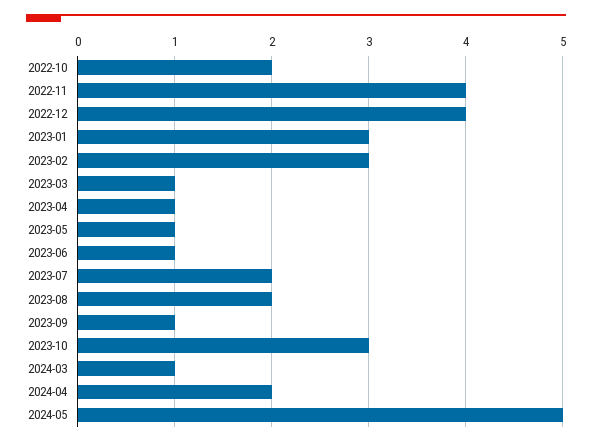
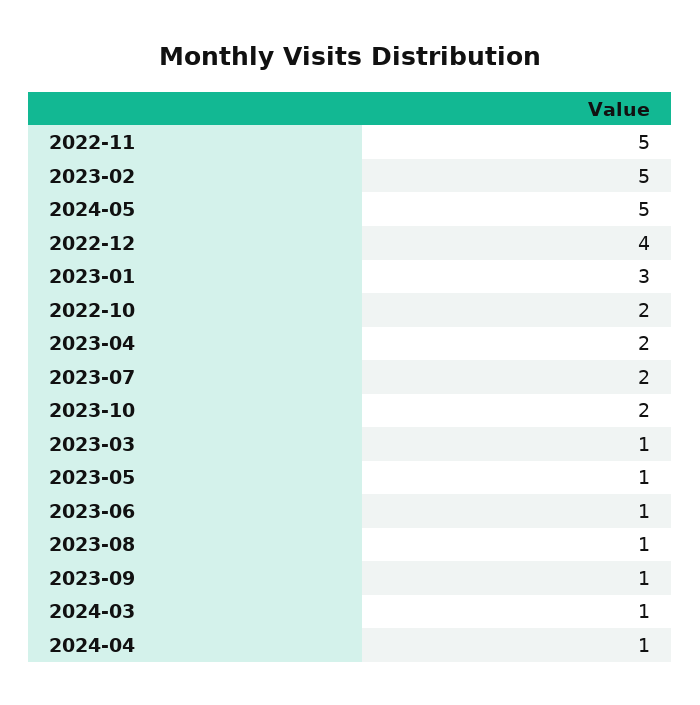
  {
    "2022-10": 2,
-   "2022-11": 4,
+   "2022-11": 5,
    "2022-12": 4,
    "2023-01": 3,
-   "2023-02": 3,
+   "2023-02": 5,
    "2023-03": 1,
-   "2023-04": 1,
+   "2023-04": 2,
    "2023-05": 1,
    "2023-06": 1,
    "2023-07": 2,
-   "2023-08": 2,
+   "2023-08": 1,
    "2023-09": 1,
-   "2023-10": 3,
+   "2023-10": 2,
    "2024-03": 1,
-   "2024-04": 2,
+   "2024-04": 1,
    "2024-05": 5
  }

